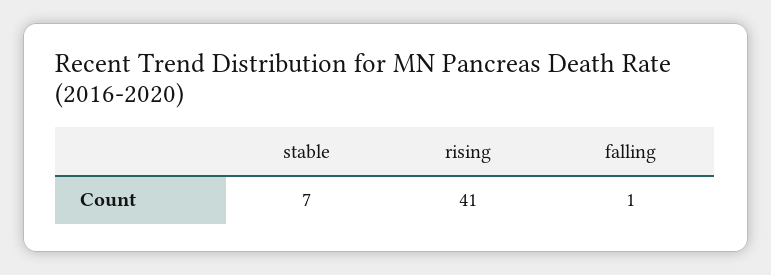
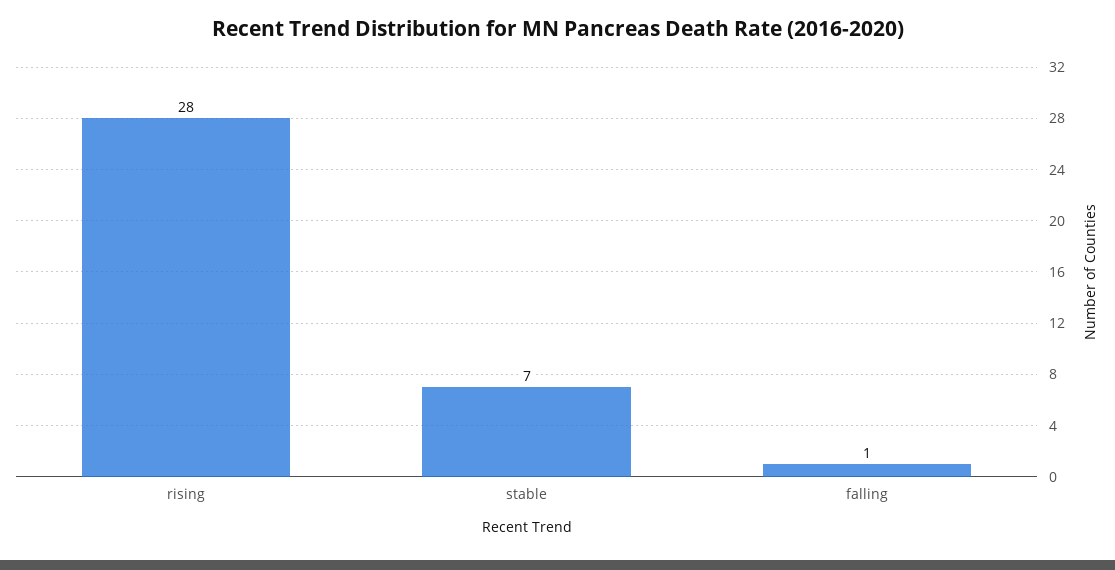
  {
    "stable": 7,
-   "rising": 41,
+   "rising": 28,
    "falling": 1
  }

